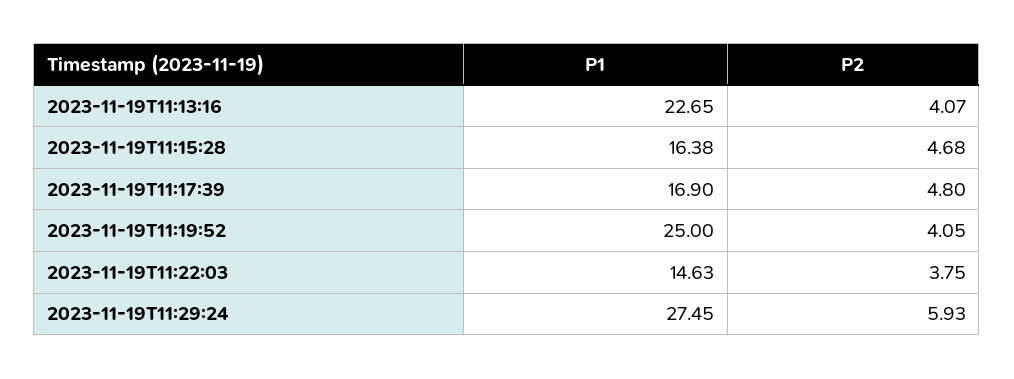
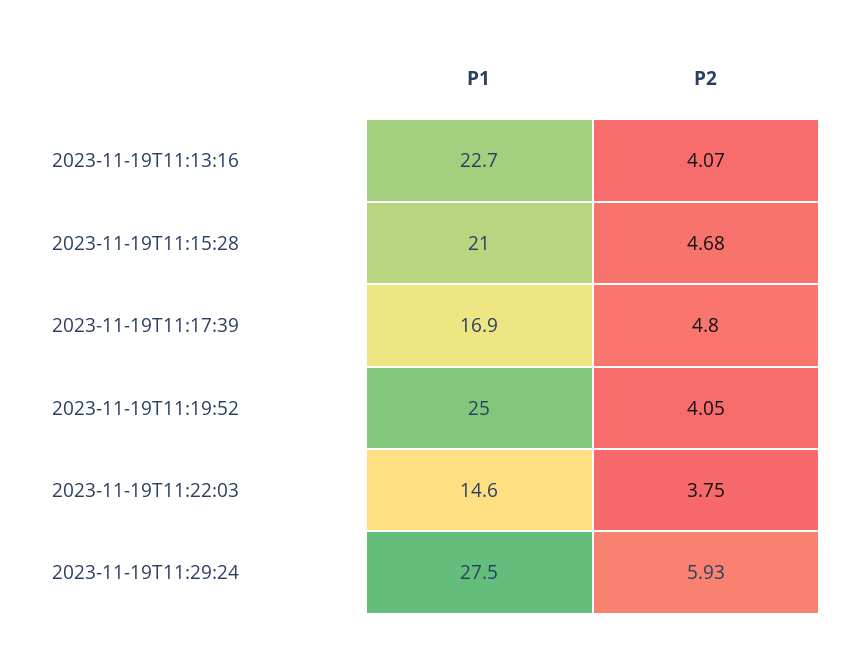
  {
    "P1": {
      "2023-11-19T11:13:16": 22.65,
-     "2023-11-19T11:15:28": 16.38,
+     "2023-11-19T11:15:28": 21,
      "2023-11-19T11:17:39": 16.9,
      "2023-11-19T11:19:52": 25,
      "2023-11-19T11:22:03": 14.63,
      "2023-11-19T11:29:24": 27.45
    },
    "P2": {
      "2023-11-19T11:13:16": 4.07,
      "2023-11-19T11:15:28": 4.68,
      "2023-11-19T11:17:39": 4.8,
      "2023-11-19T11:19:52": 4.05,
      "2023-11-19T11:22:03": 3.75,
      "2023-11-19T11:29:24": 5.93
    }
  }

